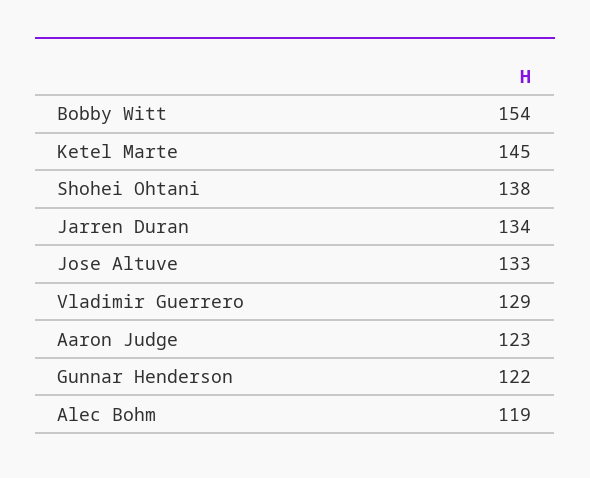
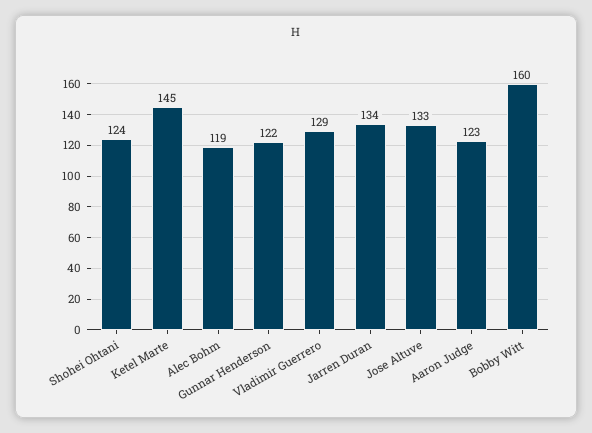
  {
-   "Bobby Witt": 154,
+   "Bobby Witt": 160,
    "Ketel Marte": 145,
-   "Shohei Ohtani": 138,
+   "Shohei Ohtani": 124,
    "Jarren Duran": 134,
    "Jose Altuve": 133,
    "Vladimir Guerrero": 129,
    "Aaron Judge": 123,
    "Gunnar Henderson": 122,
    "Alec Bohm": 119
  }

